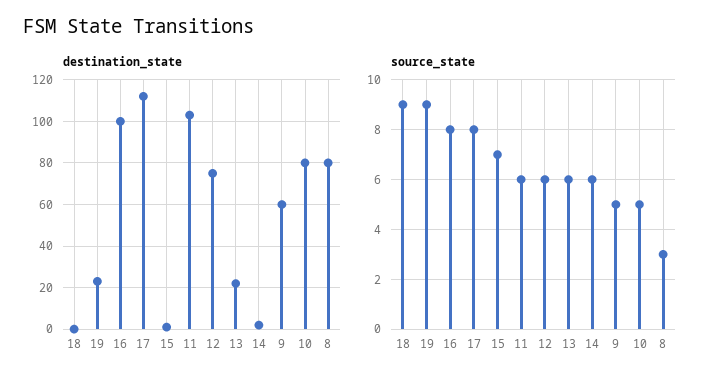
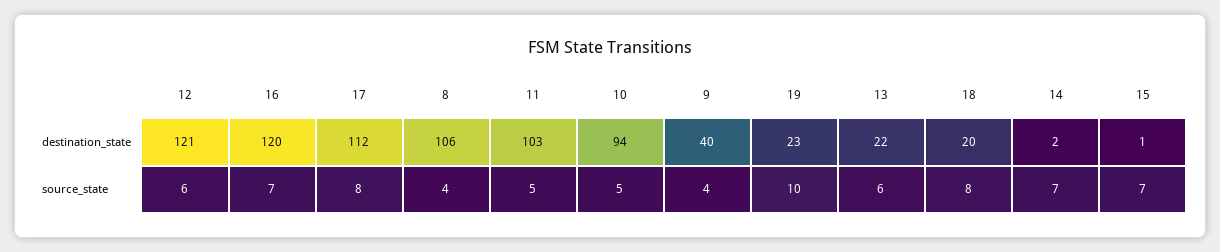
  {
    "destination_state": {
-     "18": 0,
+     "18": 20,
      "19": 23,
-     "16": 100,
+     "16": 120,
      "17": 112,
      "15": 1,
      "11": 103,
-     "12": 75,
+     "12": 121,
      "13": 22,
      "14": 2,
-     "9": 60,
+     "9": 40,
-     "10": 80,
+     "10": 94,
-     "8": 80
+     "8": 106
    },
    "source_state": {
-     "18": 9,
+     "18": 8,
-     "19": 9,
+     "19": 10,
-     "16": 8,
+     "16": 7,
      "17": 8,
      "15": 7,
-     "11": 6,
+     "11": 5,
      "12": 6,
      "13": 6,
-     "14": 6,
+     "14": 7,
-     "9": 5,
+     "9": 4,
      "10": 5,
-     "8": 3
+     "8": 4
    }
  }

